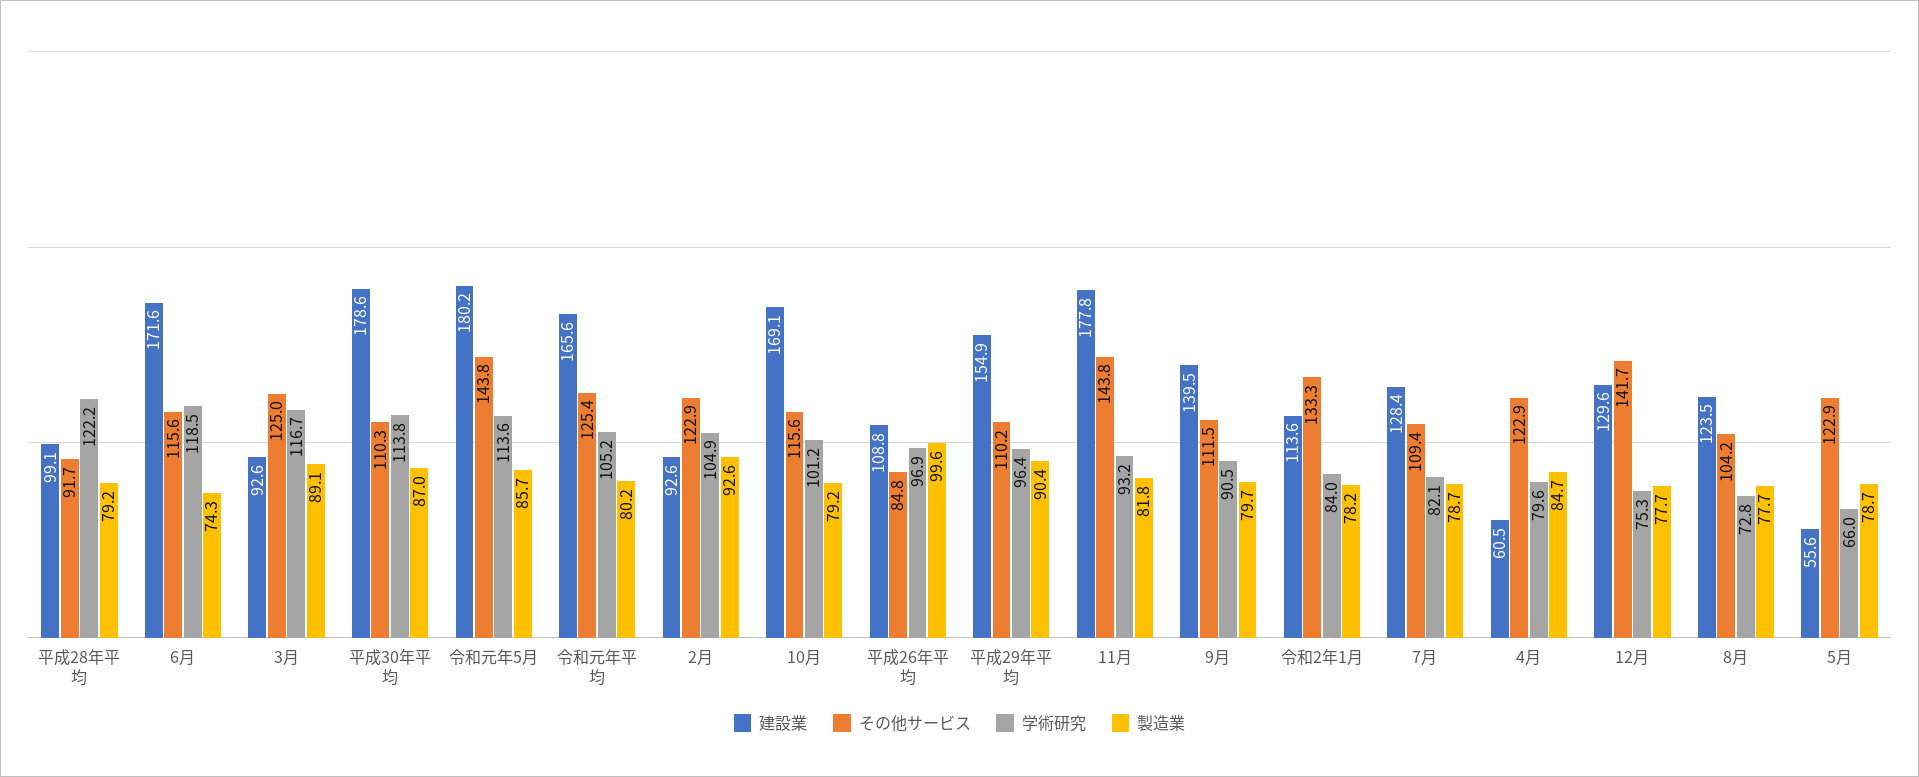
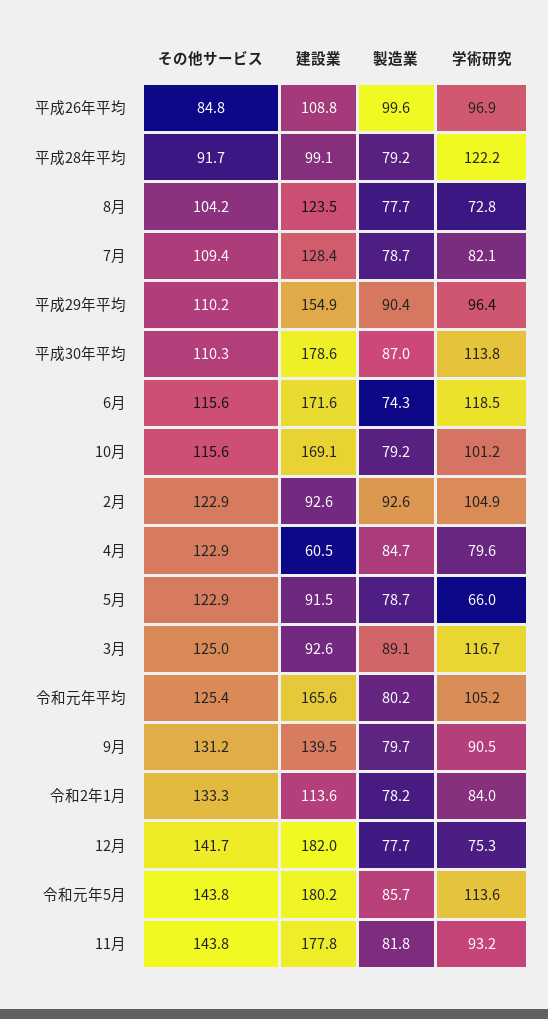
  {
    "建設業": {
      "平成28年平均": 99.1,
      "6月": 171.6,
      "3月": 92.6,
      "平成30年平均": 178.6,
      "令和元年5月": 180.2,
      "令和元年平均": 165.6,
      "2月": 92.6,
      "10月": 169.1,
      "平成26年平均": 108.8,
      "平成29年平均": 154.9,
      "11月": 177.8,
      "9月": 139.5,
      "令和2年1月": 113.6,
      "7月": 128.4,
      "4月": 60.5,
-     "12月": 129.6,
+     "12月": 182,
      "8月": 123.5,
-     "5月": 55.6
+     "5月": 91.5
    },
    "その他サービス": {
      "平成28年平均": 91.7,
      "6月": 115.6,
      "3月": 125,
      "平成30年平均": 110.3,
      "令和元年5月": 143.8,
      "令和元年平均": 125.4,
      "2月": 122.9,
      "10月": 115.6,
      "平成26年平均": 84.8,
      "平成29年平均": 110.2,
      "11月": 143.8,
-     "9月": 111.5,
+     "9月": 131.2,
      "令和2年1月": 133.3,
      "7月": 109.4,
      "4月": 122.9,
      "12月": 141.7,
      "8月": 104.2,
      "5月": 122.9
    },
    "学術研究": {
      "平成28年平均": 122.2,
      "6月": 118.5,
      "3月": 116.7,
      "平成30年平均": 113.8,
      "令和元年5月": 113.6,
      "令和元年平均": 105.2,
      "2月": 104.9,
      "10月": 101.2,
      "平成26年平均": 96.9,
      "平成29年平均": 96.4,
      "11月": 93.2,
      "9月": 90.5,
      "令和2年1月": 84,
      "7月": 82.1,
      "4月": 79.6,
      "12月": 75.3,
      "8月": 72.8,
      "5月": 66
    },
    "製造業": {
      "平成28年平均": 79.2,
      "6月": 74.3,
      "3月": 89.1,
      "平成30年平均": 87,
      "令和元年5月": 85.7,
      "令和元年平均": 80.2,
      "2月": 92.6,
      "10月": 79.2,
      "平成26年平均": 99.6,
      "平成29年平均": 90.4,
      "11月": 81.8,
      "9月": 79.7,
      "令和2年1月": 78.2,
      "7月": 78.7,
      "4月": 84.7,
      "12月": 77.7,
      "8月": 77.7,
      "5月": 78.7
    }
  }

